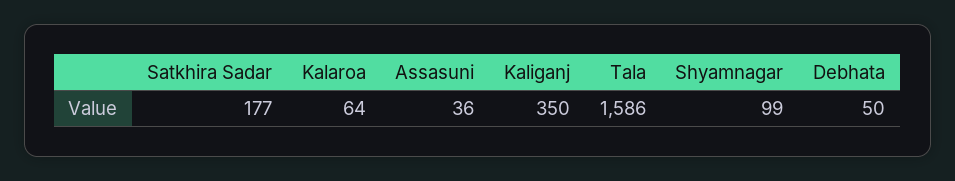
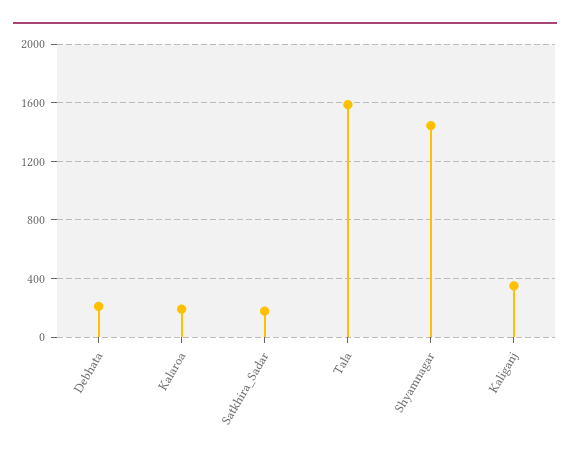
  {
    "Satkhira Sadar": 177,
-   "Kalaroa": 64,
+   "Kalaroa": 200,
-   "Assasuni": 36,
    "Kaliganj": 350,
    "Tala": 1586,
-   "Shyamnagar": 99,
+   "Shyamnagar": 1450,
-   "Debhata": 50
+   "Debhata": 200
  }

